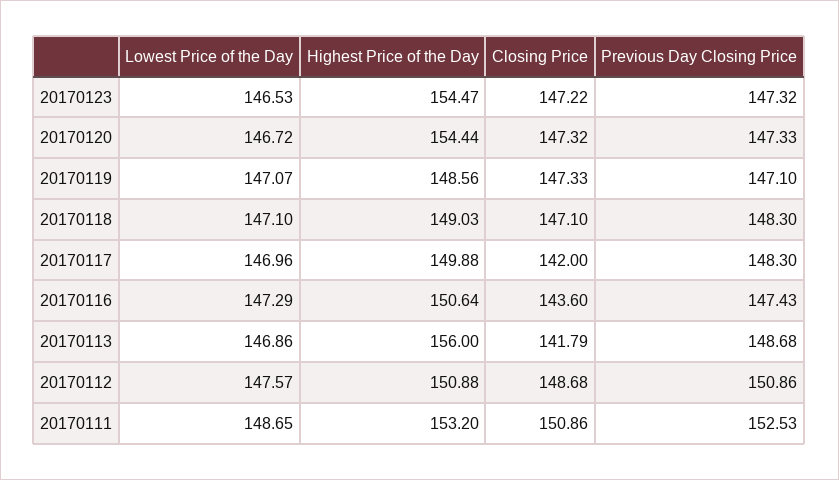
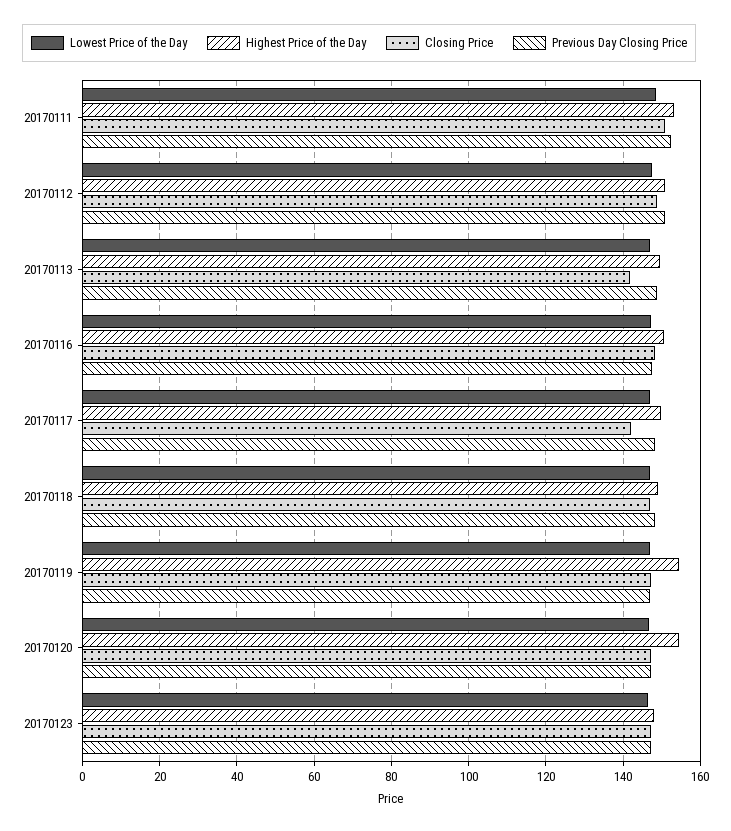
  {
    "Lowest Price of the Day": {
      "20170123": 146.53,
      "20170120": 146.72,
      "20170119": 147.07,
      "20170118": 147.1,
      "20170117": 146.96,
      "20170116": 147.29,
      "20170113": 146.86,
      "20170112": 147.57,
      "20170111": 148.65
    },
    "Highest Price of the Day": {
-     "20170123": 154.47,
+     "20170123": 148,
      "20170120": 154.44,
-     "20170119": 148.56,
+     "20170119": 154,
      "20170118": 149.03,
      "20170117": 149.88,
      "20170116": 150.64,
-     "20170113": 156,
+     "20170113": 150,
      "20170112": 150.88,
      "20170111": 153.2
    },
    "Closing Price": {
      "20170123": 147.22,
      "20170120": 147.32,
      "20170119": 147.33,
      "20170118": 147.1,
      "20170117": 142,
-     "20170116": 143.6,
+     "20170116": 148,
      "20170113": 141.79,
      "20170112": 148.68,
      "20170111": 150.86
    },
    "Previous Day Closing Price": {
      "20170123": 147.32,
      "20170120": 147.33,
      "20170119": 147.1,
      "20170118": 148.3,
      "20170117": 148.3,
      "20170116": 147.43,
      "20170113": 148.68,
      "20170112": 150.86,
      "20170111": 152.53
    }
  }

